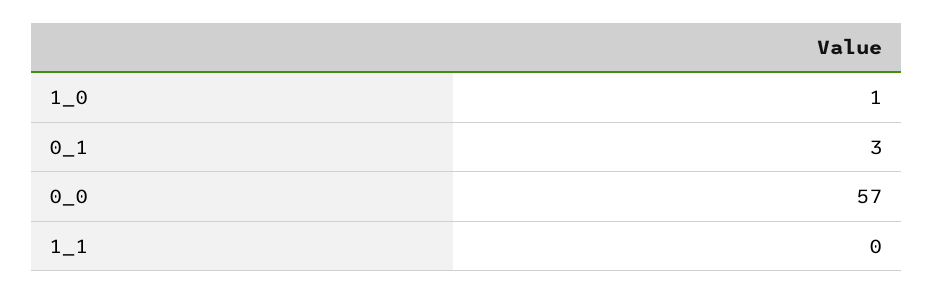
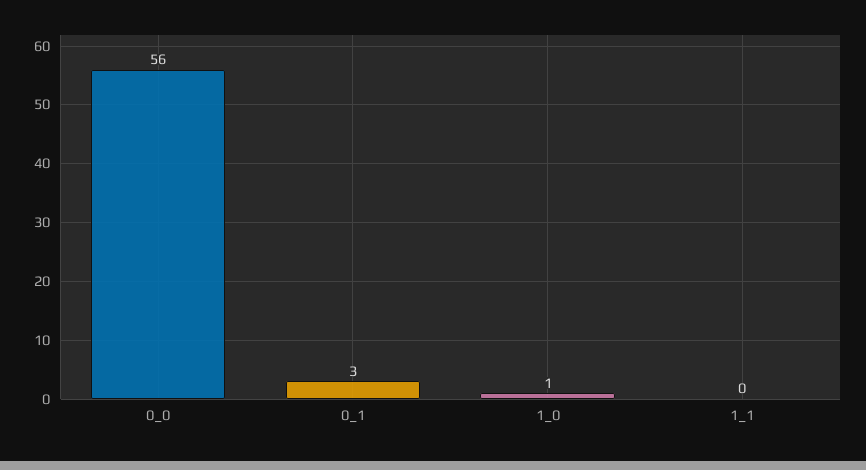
  {
    "1_0": 1,
    "0_1": 3,
-   "0_0": 57,
+   "0_0": 56,
    "1_1": 0
  }

